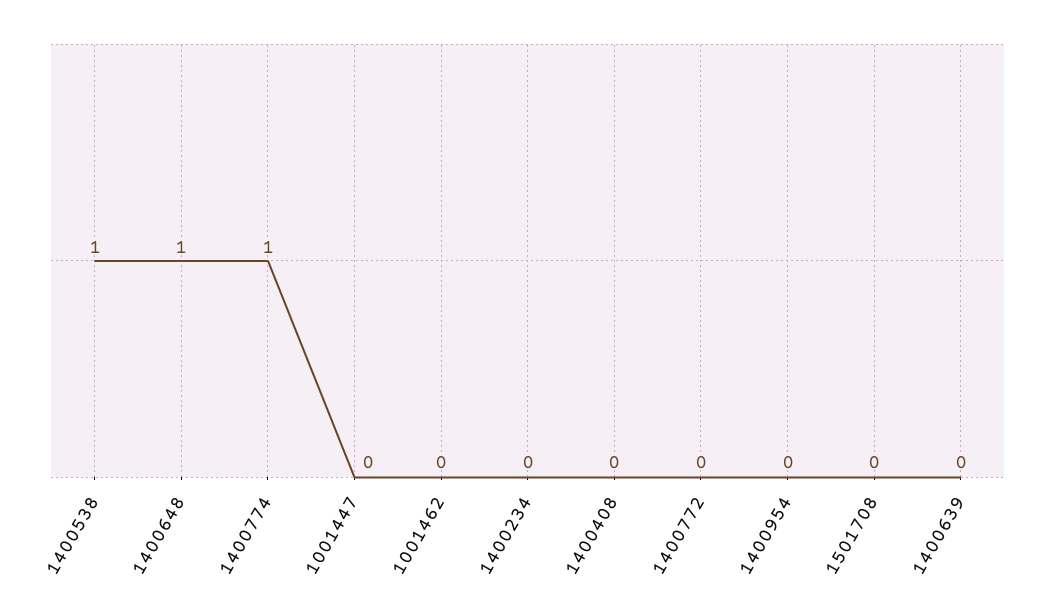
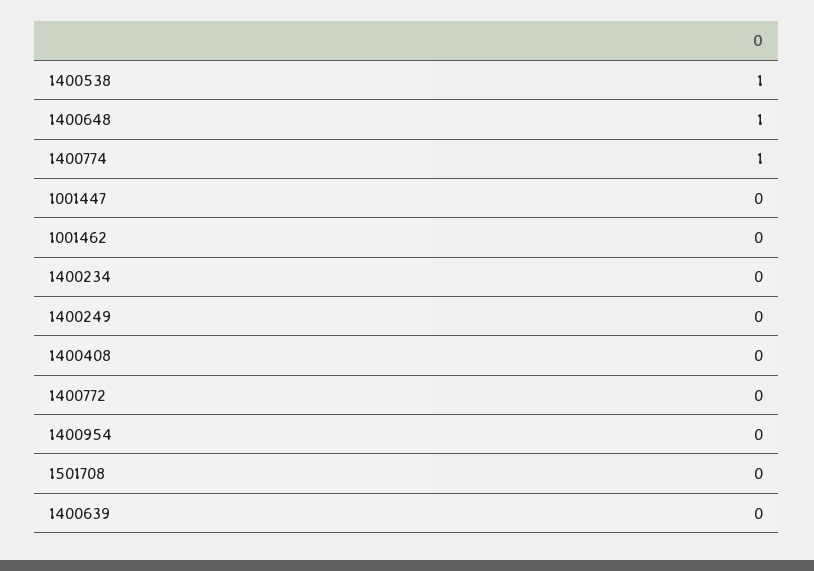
  {
    "1400538": 1,
    "1400648": 1,
    "1400774": 1,
    "1001447": 0,
    "1001462": 0,
    "1400234": 0,
    "1400408": 0,
    "1400772": 0,
    "1400954": 0,
    "1501708": 0,
-   "1400639": 0
+   "1400639": 0,
+   "1400249": 0
  }

